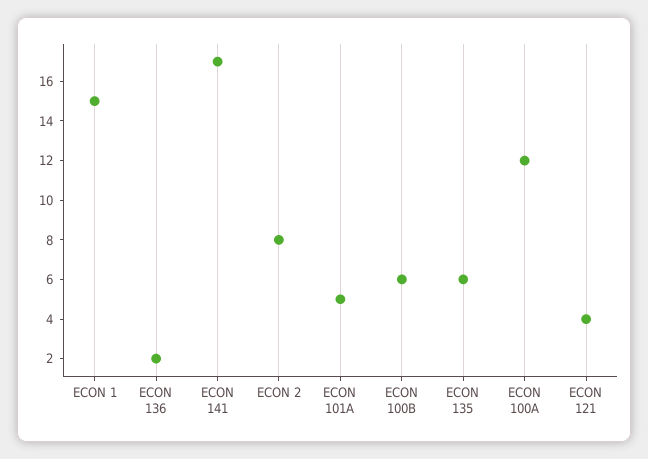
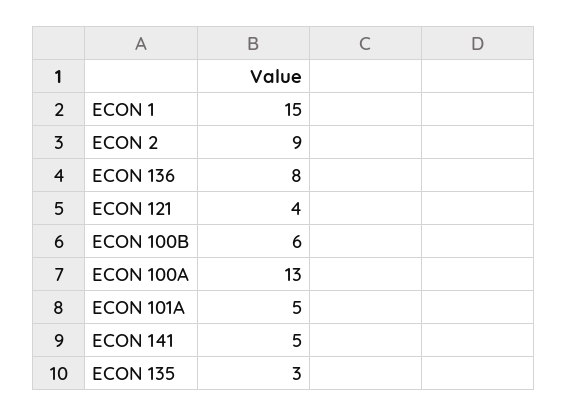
  {
    "ECON 1": 15,
-   "ECON 136": 2,
+   "ECON 136": 8,
-   "ECON 141": 17,
+   "ECON 141": 5,
-   "ECON 2": 8,
+   "ECON 2": 9,
    "ECON 101A": 5,
    "ECON 100B": 6,
-   "ECON 135": 6,
+   "ECON 135": 3,
-   "ECON 100A": 12,
+   "ECON 100A": 13,
    "ECON 121": 4
  }

